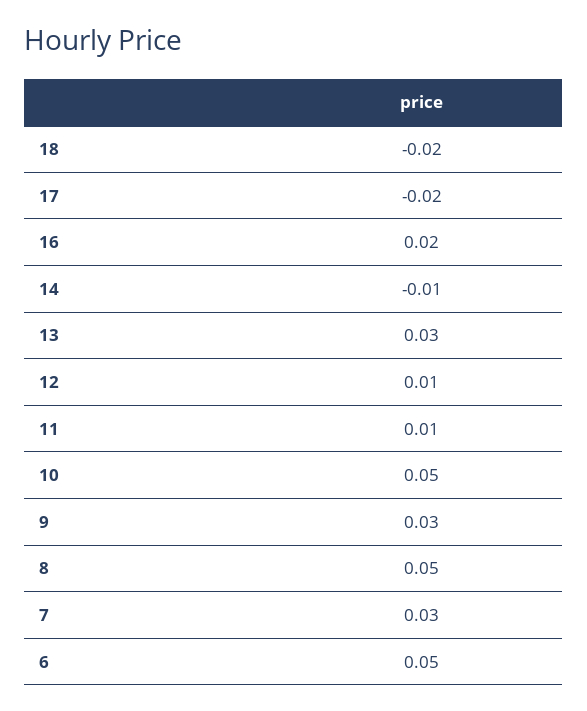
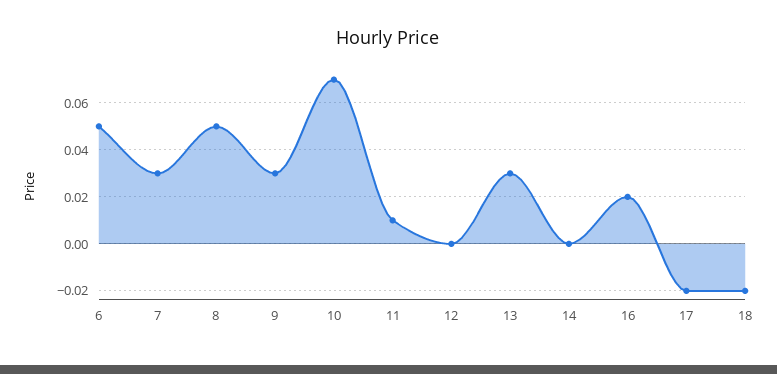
  {
    "18": -0.02,
    "17": -0.02,
    "16": 0.02,
-   "14": -0.01,
+   "14": 0,
    "13": 0.03,
-   "12": 0.01,
+   "12": 0,
    "11": 0.01,
-   "10": 0.05,
+   "10": 0.07,
    "9": 0.03,
    "8": 0.05,
    "7": 0.03,
    "6": 0.05
  }

